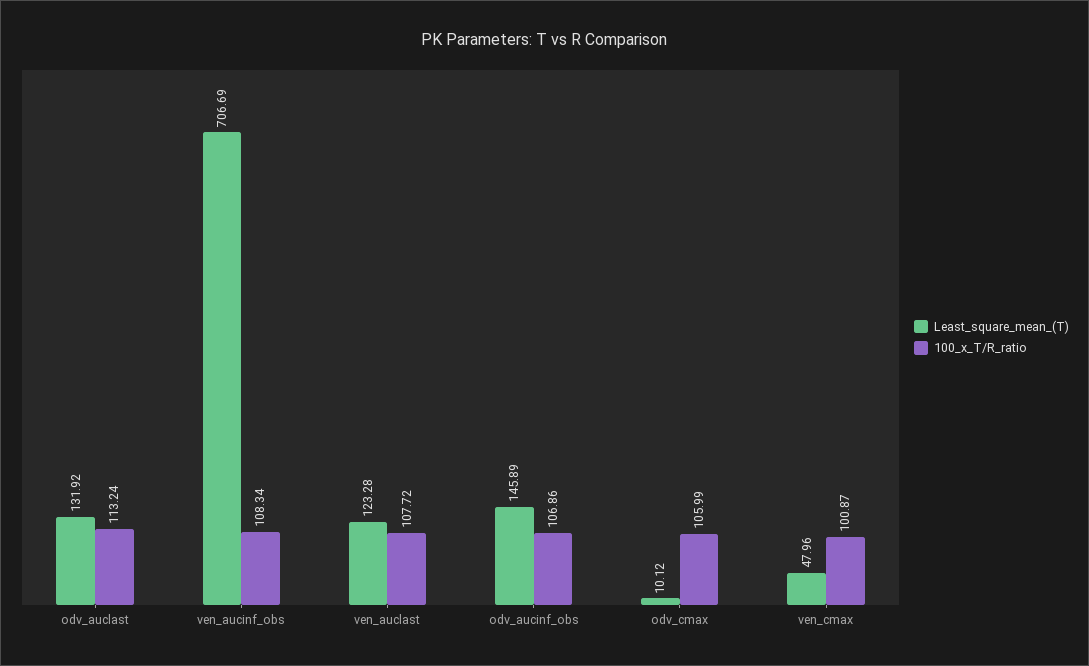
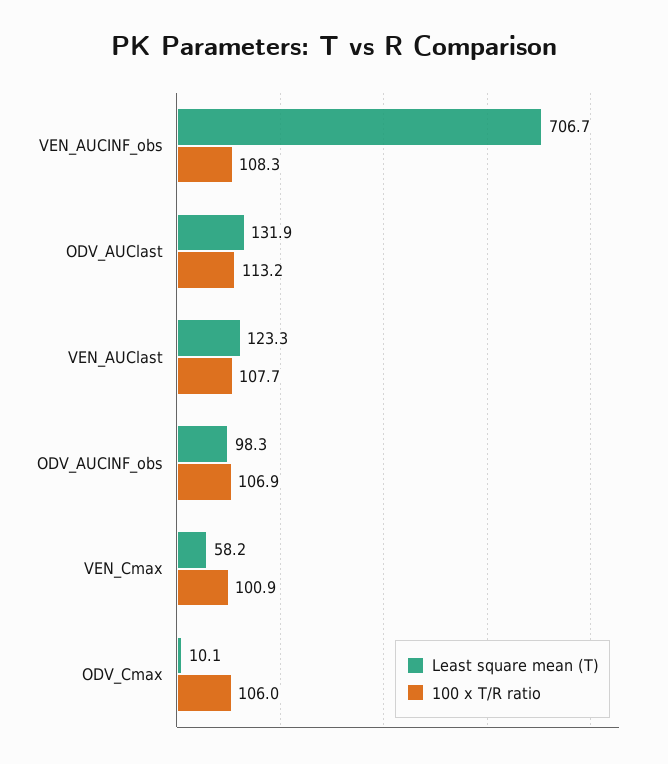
  {
    "Least_square_mean_(T)": {
      "odv_auclast": 131.92,
      "ven_aucinf_obs": 706.69,
      "ven_auclast": 123.28,
-     "odv_aucinf_obs": 145.89,
+     "odv_aucinf_obs": 98.3,
      "odv_cmax": 10.12,
-     "ven_cmax": 47.96
+     "ven_cmax": 58.2
    },
    "100_x_T/R_ratio": {
      "odv_auclast": 113.24,
      "ven_aucinf_obs": 108.34,
      "ven_auclast": 107.72,
      "odv_aucinf_obs": 106.86,
      "odv_cmax": 105.99,
      "ven_cmax": 100.87
    }
  }

